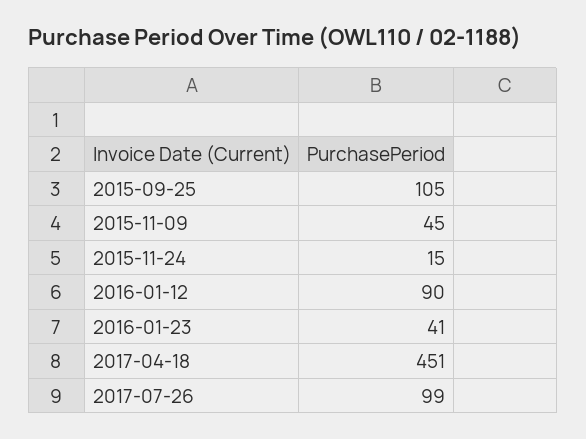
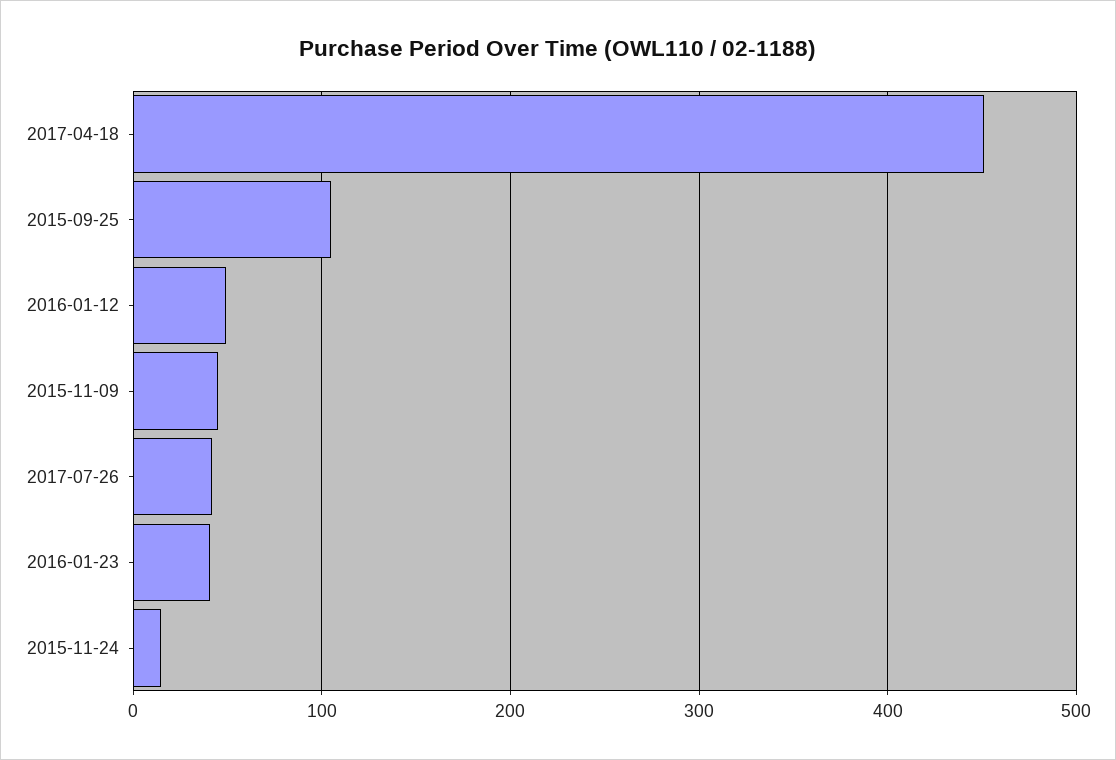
  {
    "2015-09-25": 105,
    "2015-11-09": 45,
    "2015-11-24": 15,
-   "2016-01-12": 90,
+   "2016-01-12": 50,
    "2016-01-23": 41,
    "2017-04-18": 451,
-   "2017-07-26": 99
+   "2017-07-26": 40
  }

